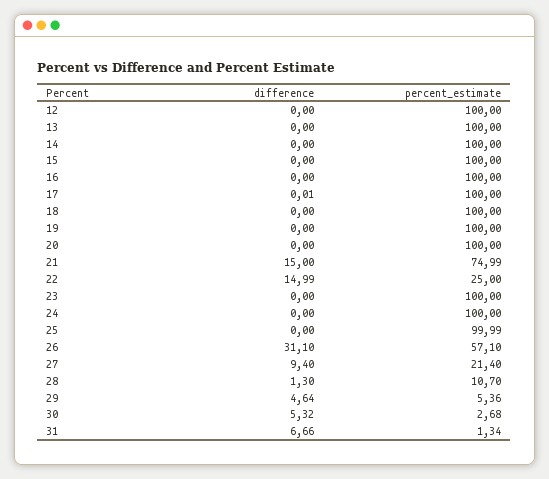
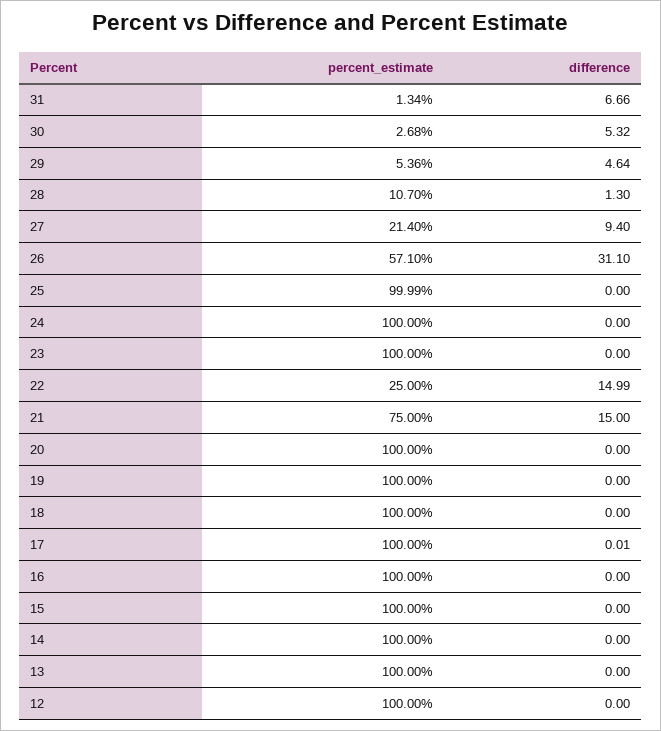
  {
    "difference": {
      "12": 0,
      "13": 0,
      "14": 0,
      "15": 0,
      "16": 0,
      "17": 0.01,
      "18": 0,
      "19": 0,
      "20": 0,
      "21": 15,
      "22": 14.99,
      "23": 0,
      "24": 0,
      "25": 0,
      "26": 31.1,
      "27": 9.4,
      "28": 1.3,
      "29": 4.64,
      "30": 5.32,
      "31": 6.66
    },
    "percent_estimate": {
      "12": 100,
      "13": 100,
      "14": 100,
      "15": 100,
      "16": 100,
      "17": 100,
      "18": 100,
      "19": 100,
      "20": 100,
-     "21": 74.99,
+     "21": 75,
      "22": 25,
      "23": 100,
      "24": 100,
      "25": 99.99,
      "26": 57.1,
      "27": 21.4,
      "28": 10.7,
      "29": 5.36,
      "30": 2.68,
      "31": 1.34
    }
  }

